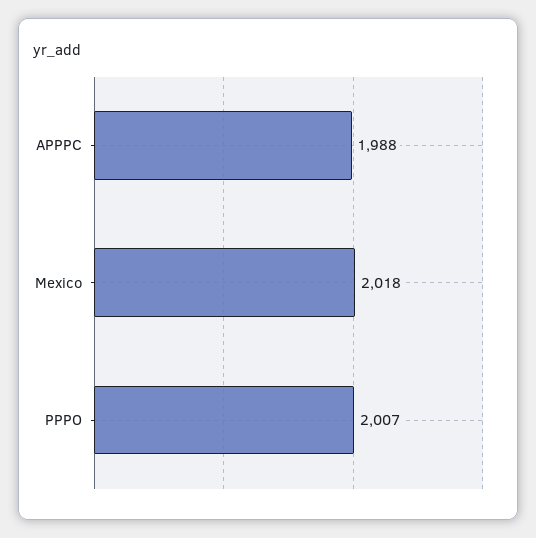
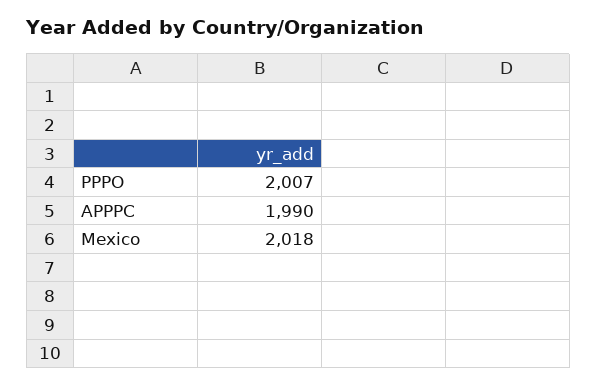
  {
-   "APPPC": 1988,
+   "APPPC": 1990,
    "Mexico": 2018,
    "PPPO": 2007
  }

